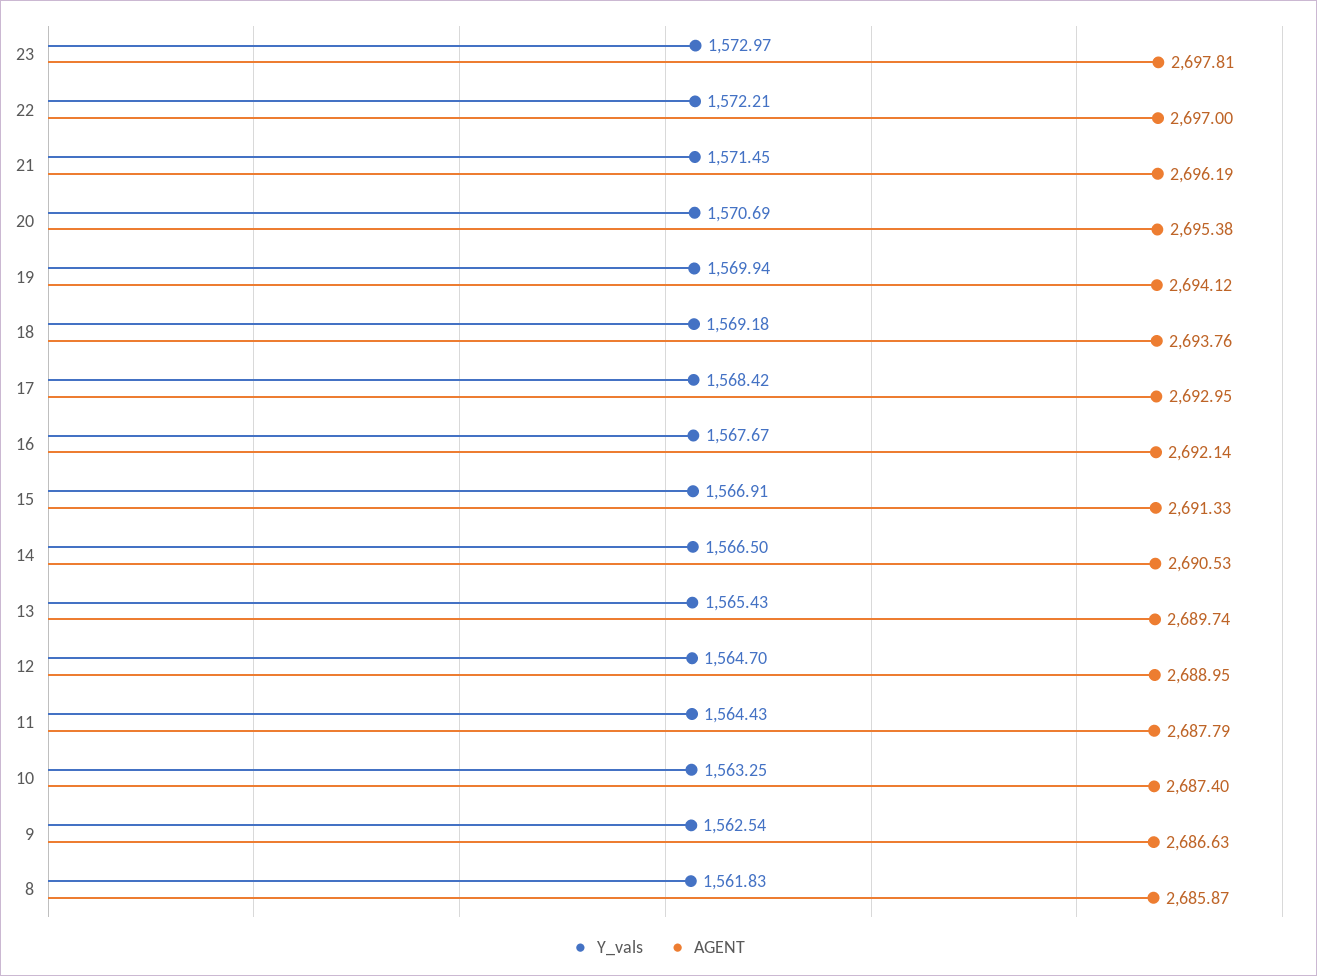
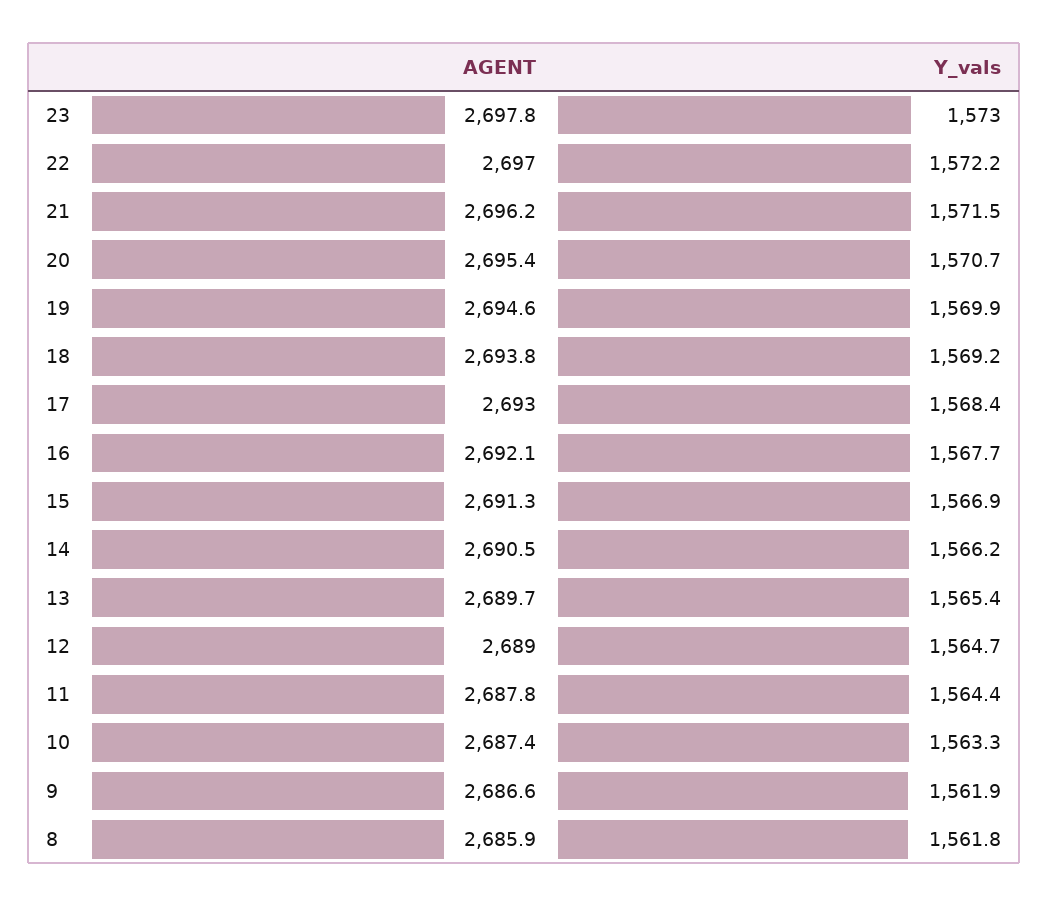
  {
    "Y_vals": {
      "23": 1572.97,
      "22": 1572.21,
      "21": 1571.45,
      "20": 1570.69,
      "19": 1569.94,
      "18": 1569.18,
      "17": 1568.42,
      "16": 1567.67,
      "15": 1566.91,
-     "14": 1566.5,
+     "14": 1566.2,
      "13": 1565.43,
      "12": 1564.7,
      "11": 1564.43,
      "10": 1563.25,
-     "9": 1562.54,
+     "9": 1561.9,
      "8": 1561.83
    },
    "AGENT": {
      "23": 2697.81,
      "22": 2697,
      "21": 2696.19,
      "20": 2695.38,
-     "19": 2694.12,
+     "19": 2694.6,
      "18": 2693.76,
      "17": 2692.95,
      "16": 2692.14,
      "15": 2691.33,
      "14": 2690.53,
      "13": 2689.74,
      "12": 2688.95,
      "11": 2687.79,
      "10": 2687.4,
      "9": 2686.63,
      "8": 2685.87
    }
  }

